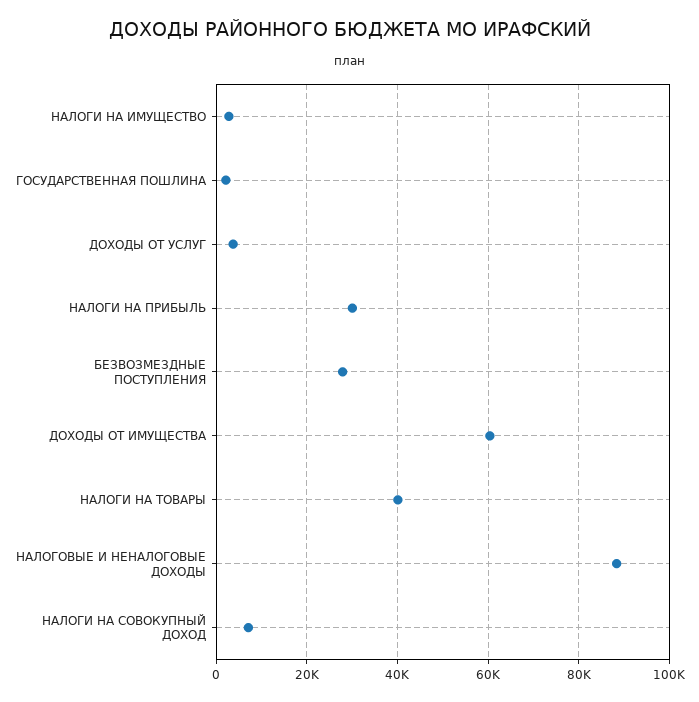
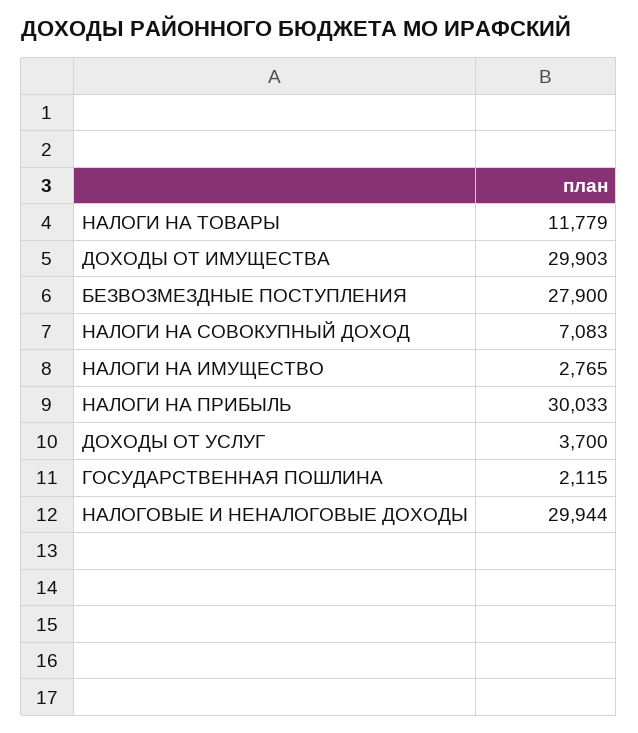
  {
    "НАЛОГИ НА ИМУЩЕСТВО": 2765,
    "ГОСУДАРСТВЕННАЯ ПОШЛИНА": 2115,
    "ДОХОДЫ ОТ УСЛУГ": 3700,
    "НАЛОГИ НА ПРИБЫЛЬ": 30033,
    "БЕЗВОЗМЕЗДНЫЕ ПОСТУПЛЕНИЯ": 27900,
-   "ДОХОДЫ ОТ ИМУЩЕСТВА": 60000,
+   "ДОХОДЫ ОТ ИМУЩЕСТВА": 29903,
-   "НАЛОГИ НА ТОВАРЫ": 40000,
+   "НАЛОГИ НА ТОВАРЫ": 11779,
-   "НАЛОГОВЫЕ И НЕНАЛОГОВЫЕ ДОХОДЫ": 88000,
+   "НАЛОГОВЫЕ И НЕНАЛОГОВЫЕ ДОХОДЫ": 29944,
    "НАЛОГИ НА СОВОКУПНЫЙ ДОХОД": 7083
  }

